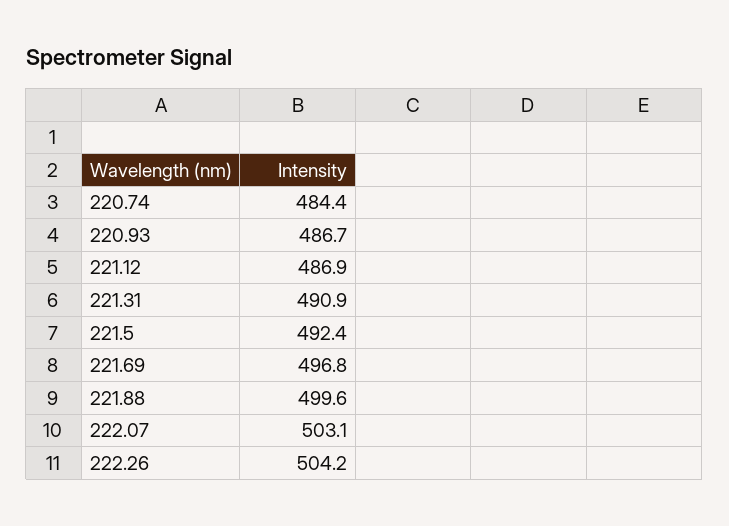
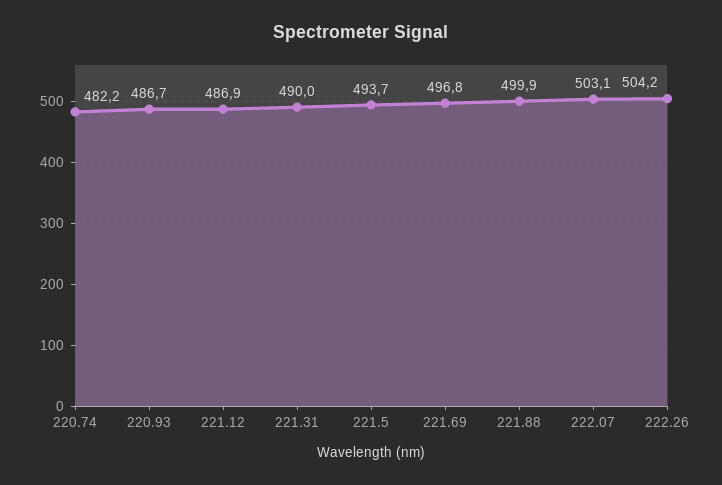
  {
-   "220.74": 484.4,
+   "220.74": 482.2,
    "220.93": 486.7,
    "221.12": 486.9,
-   "221.31": 490.9,
+   "221.31": 490,
-   "221.5": 492.4,
+   "221.5": 493.7,
    "221.69": 496.8,
-   "221.88": 499.6,
+   "221.88": 499.9,
    "222.07": 503.1,
    "222.26": 504.2
  }

